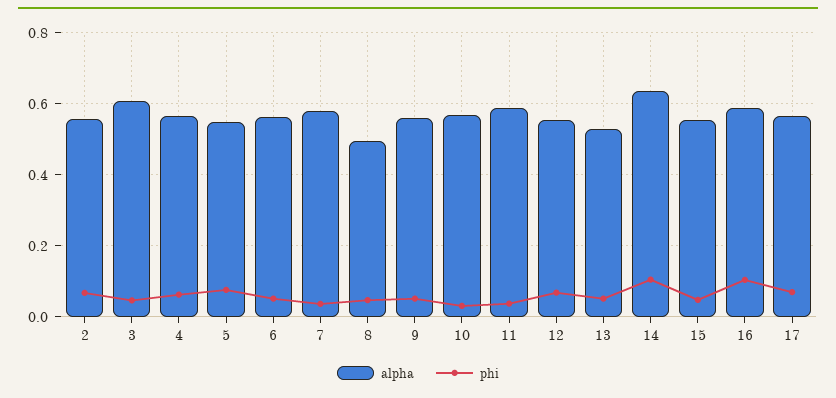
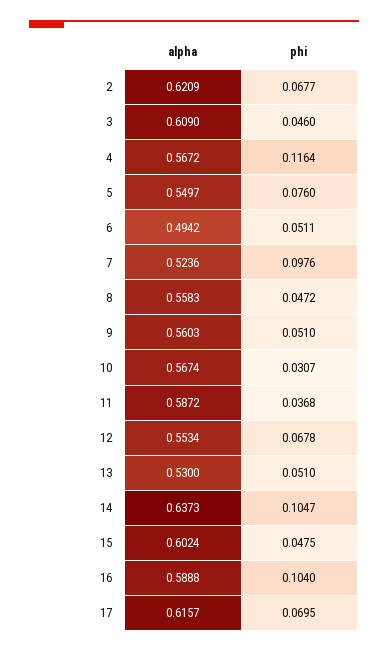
  {
    "alpha": {
-     "2": 0.56,
+     "2": 0.6209,
      "3": 0.609,
      "4": 0.5672,
      "5": 0.5497,
-     "6": 0.56,
+     "6": 0.4942,
-     "7": 0.58,
+     "7": 0.5236,
-     "8": 0.5,
+     "8": 0.5583,
      "9": 0.5603,
      "10": 0.5674,
      "11": 0.5872,
      "12": 0.5534,
      "13": 0.53,
      "14": 0.6373,
-     "15": 0.56,
+     "15": 0.6024,
      "16": 0.5888,
-     "17": 0.56
+     "17": 0.6157
    },
    "phi": {
      "2": 0.0677,
      "3": 0.046,
-     "4": 0.06,
+     "4": 0.1164,
      "5": 0.076,
      "6": 0.0511,
-     "7": 0.04,
+     "7": 0.0976,
      "8": 0.0472,
      "9": 0.051,
      "10": 0.0307,
      "11": 0.0368,
      "12": 0.0678,
      "13": 0.051,
      "14": 0.1047,
      "15": 0.0475,
      "16": 0.104,
      "17": 0.0695
    }
  }

